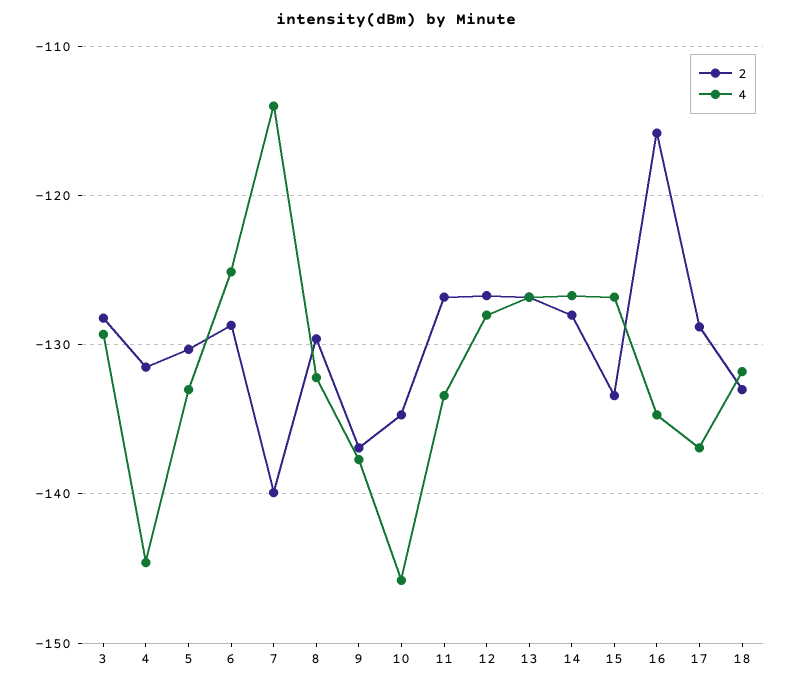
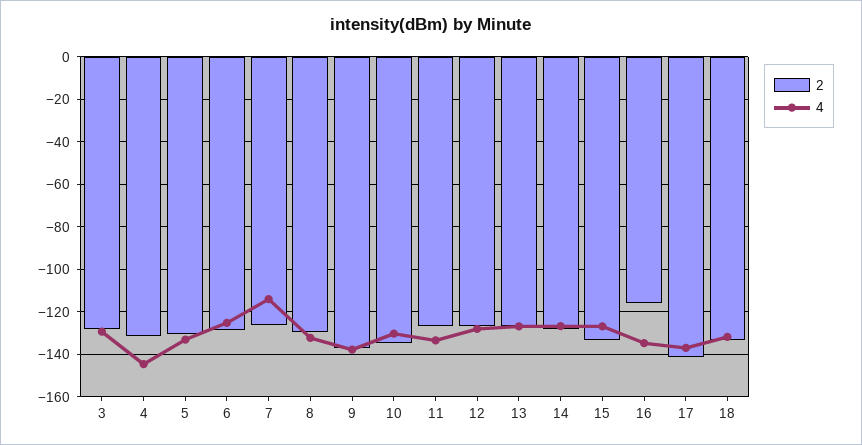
  {
    "2": {
      "3": -128,
      "4": -132,
      "5": -130,
      "6": -129,
-     "7": -140,
+     "7": -125,
      "8": -130,
      "9": -137,
      "10": -135,
      "11": -127,
      "12": -127,
      "13": -127,
      "14": -128,
      "15": -133,
      "16": -116,
-     "17": -129,
+     "17": -140,
      "18": -133
    },
    "4": {
      "3": -129,
      "4": -145,
      "5": -133,
      "6": -125,
      "7": -114,
      "8": -132,
      "9": -138,
-     "10": -146,
+     "10": -130,
      "11": -133,
      "12": -128,
      "13": -127,
      "14": -127,
      "15": -127,
      "16": -135,
      "17": -137,
      "18": -132
    }
  }

